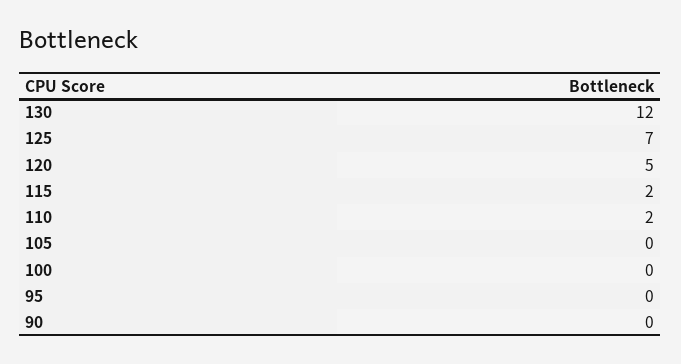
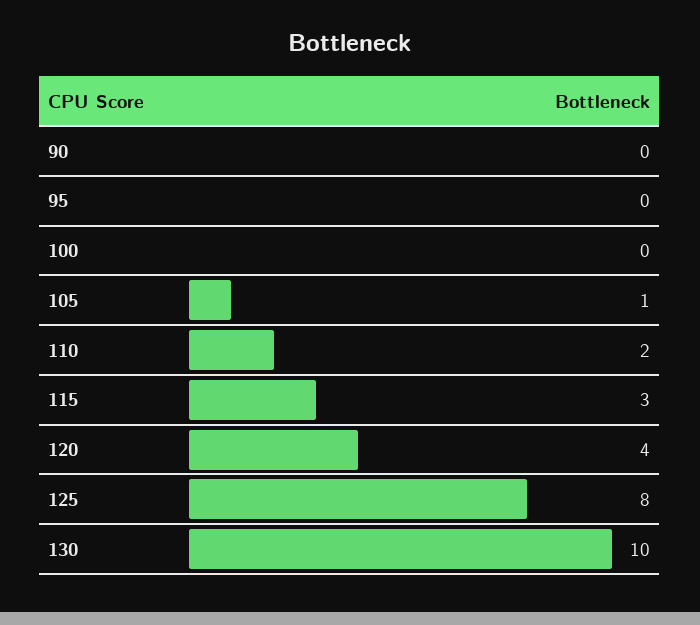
  {
-   "130": 12,
+   "130": 10,
-   "125": 7,
+   "125": 8,
-   "120": 5,
+   "120": 4,
-   "115": 2,
+   "115": 3,
    "110": 2,
-   "105": 0,
+   "105": 1,
    "100": 0,
    "95": 0,
    "90": 0
  }

